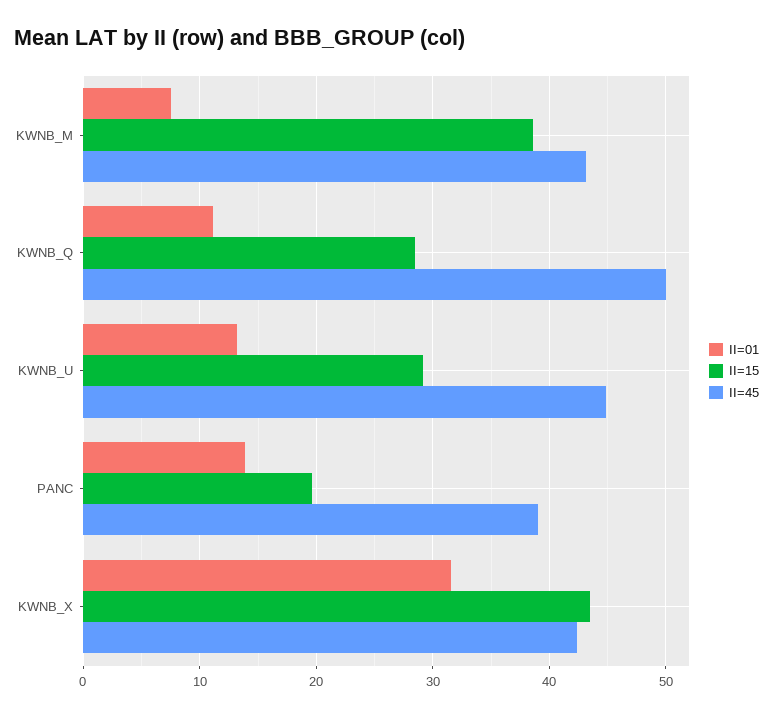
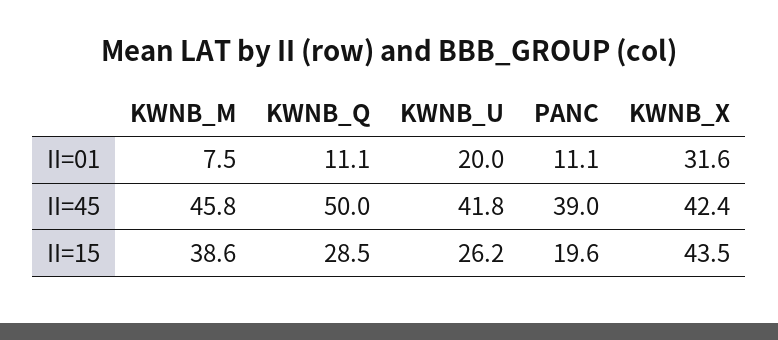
  {
    "II=01": {
      "KWNB_M": 7.5,
      "KWNB_Q": 11.1,
-     "KWNB_U": 13,
+     "KWNB_U": 20,
-     "PANC": 14,
+     "PANC": 11.1,
      "KWNB_X": 31.6
    },
    "II=15": {
      "KWNB_M": 38.6,
      "KWNB_Q": 28.5,
-     "KWNB_U": 29,
+     "KWNB_U": 26.2,
      "PANC": 19.6,
      "KWNB_X": 43.5
    },
    "II=45": {
-     "KWNB_M": 43,
+     "KWNB_M": 45.8,
      "KWNB_Q": 50,
-     "KWNB_U": 45,
+     "KWNB_U": 41.8,
      "PANC": 39,
      "KWNB_X": 42.4
    }
  }

